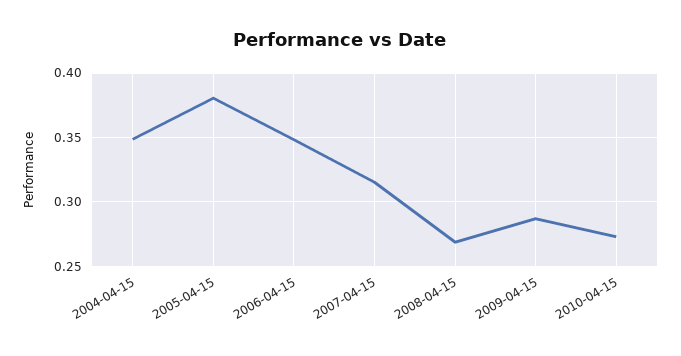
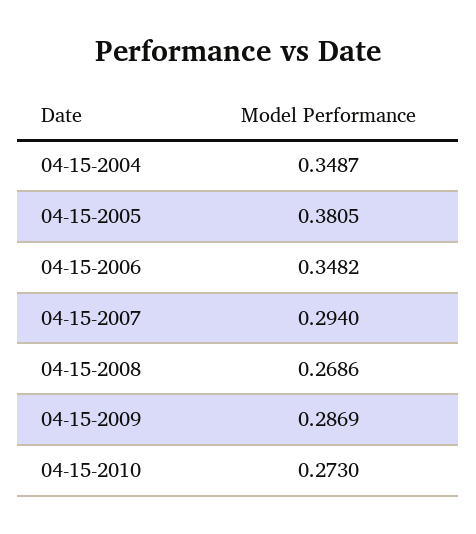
  {
    "2004-04-15": 0.3487,
    "2005-04-15": 0.3805,
    "2006-04-15": 0.3482,
-   "2007-04-15": 0.315,
+   "2007-04-15": 0.294,
    "2008-04-15": 0.2686,
    "2009-04-15": 0.2869,
    "2010-04-15": 0.273
  }

